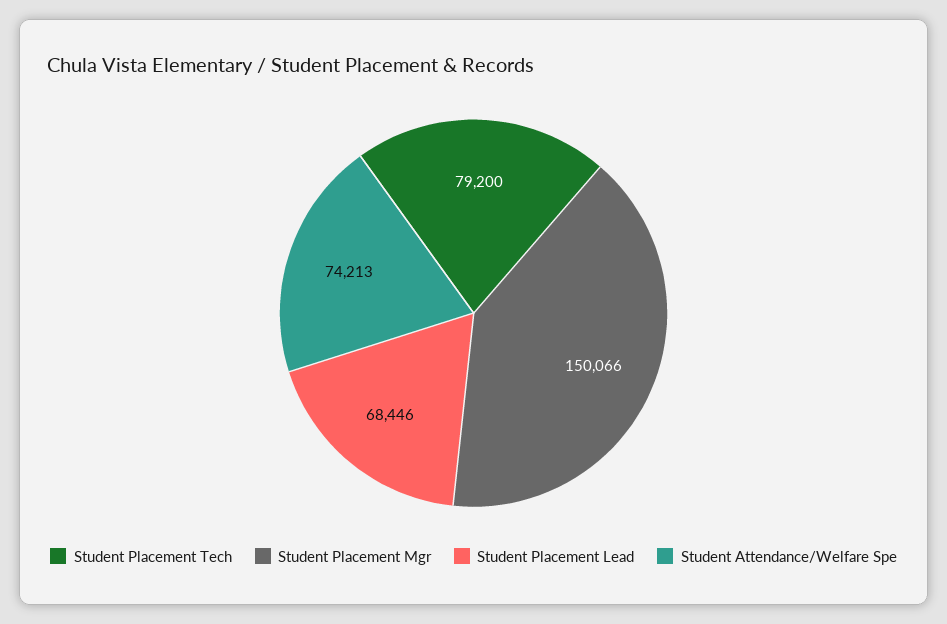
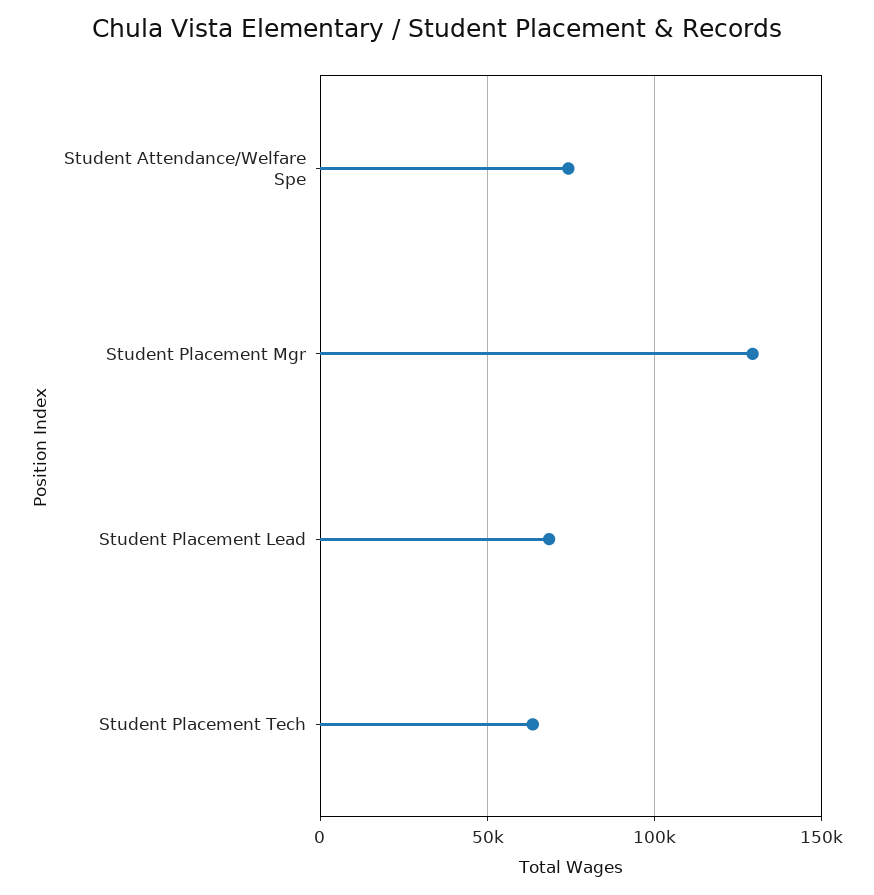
  {
-   "Student Placement Tech": 79200,
+   "Student Placement Tech": 65000,
-   "Student Placement Mgr": 150066,
+   "Student Placement Mgr": 130000,
    "Student Placement Lead": 68446,
    "Student Attendance/Welfare Spe": 74213
  }

